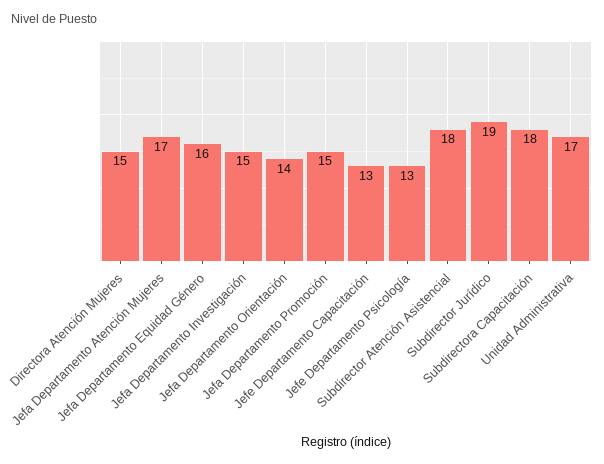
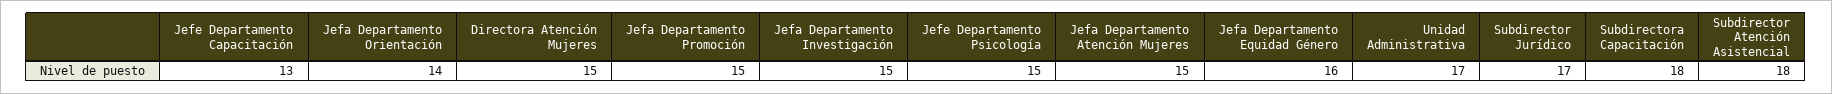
  {
    "Directora Atención Mujeres": 15,
-   "Jefa Departamento Atención Mujeres": 17,
+   "Jefa Departamento Atención Mujeres": 15,
    "Jefa Departamento Equidad Género": 16,
    "Jefa Departamento Investigación": 15,
    "Jefa Departamento Orientación": 14,
    "Jefa Departamento Promoción": 15,
    "Jefe Departamento Capacitación": 13,
-   "Jefe Departamento Psicología": 13,
+   "Jefe Departamento Psicología": 15,
    "Subdirector Atención Asistencial": 18,
-   "Subdirector Jurídico": 19,
+   "Subdirector Jurídico": 17,
    "Subdirectora Capacitación": 18,
    "Unidad Administrativa": 17
  }

